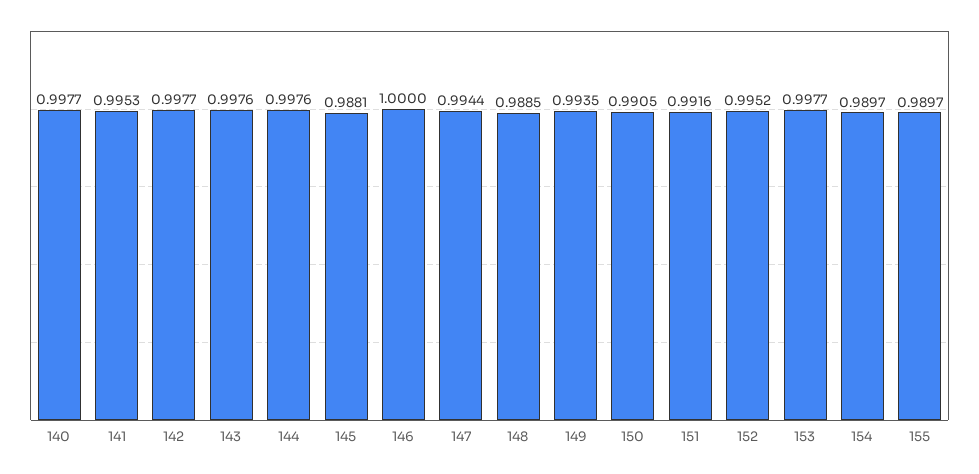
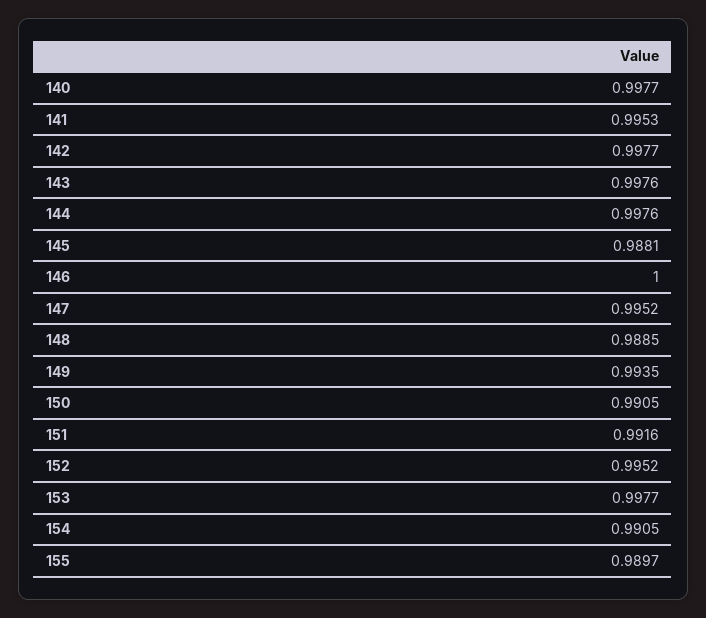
  {
    "140": 0.9977,
    "141": 0.9953,
    "142": 0.9977,
    "143": 0.9976,
    "144": 0.9976,
    "145": 0.9881,
    "146": 1,
-   "147": 0.9944,
+   "147": 0.9952,
    "148": 0.9885,
    "149": 0.9935,
    "150": 0.9905,
    "151": 0.9916,
    "152": 0.9952,
    "153": 0.9977,
-   "154": 0.9897,
+   "154": 0.9905,
    "155": 0.9897
  }

